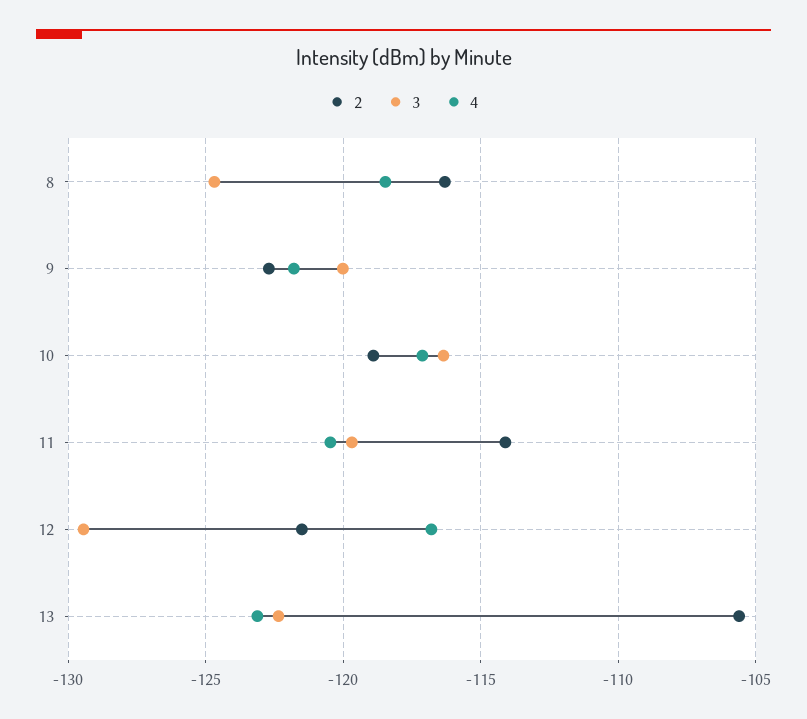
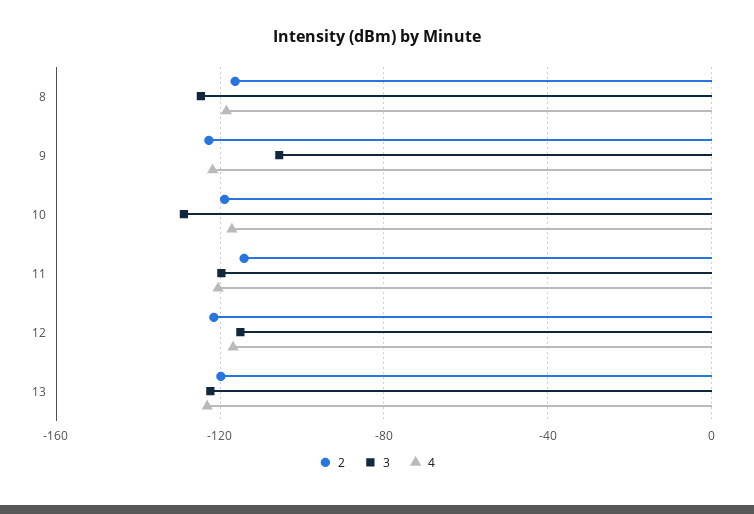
  {
    "2": {
      "8": -116.5,
      "9": -122.5,
      "10": -119,
      "11": -114,
      "12": -121.5,
-     "13": -105.5
+     "13": -120
    },
    "3": {
      "8": -124.5,
-     "9": -120,
+     "9": -105,
-     "10": -116.5,
+     "10": -130,
      "11": -119.5,
-     "12": -129.5,
+     "12": -115,
      "13": -122.5
    },
    "4": {
      "8": -118.5,
      "9": -122,
      "10": -117,
      "11": -120.5,
      "12": -117,
      "13": -123
    }
  }

